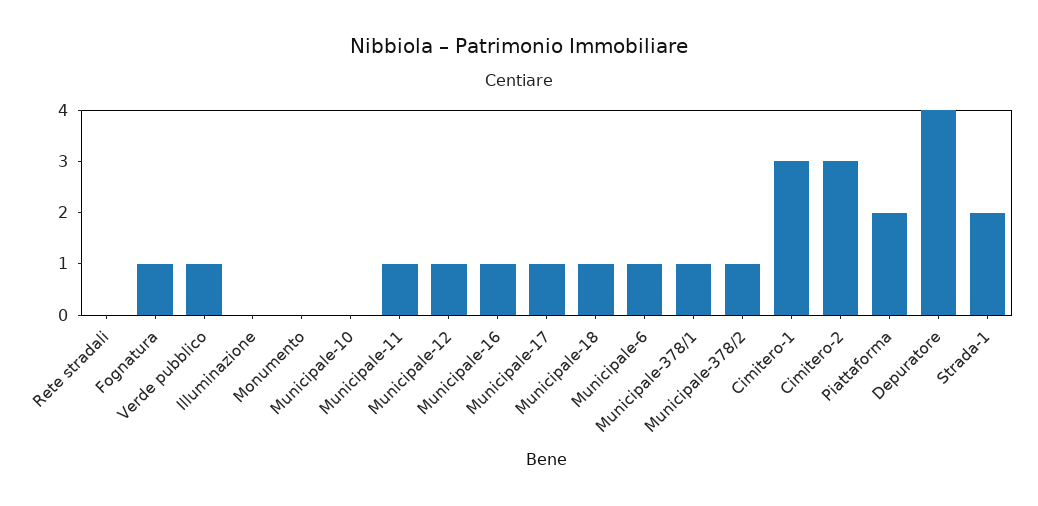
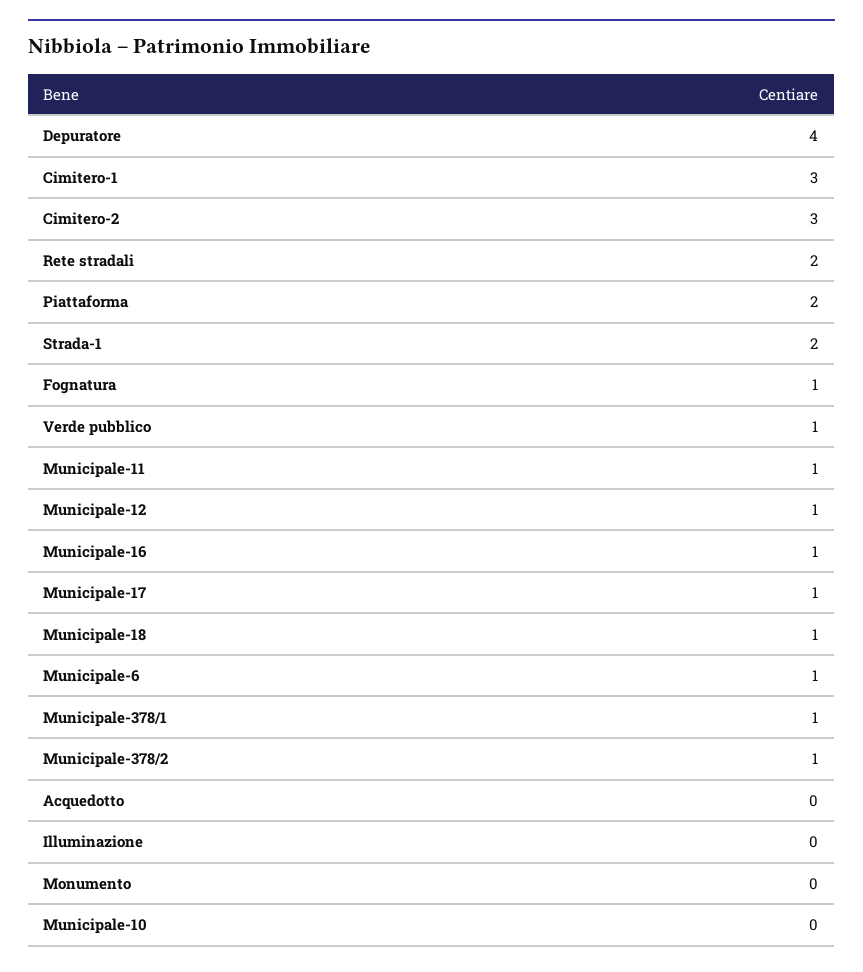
  {
-   "Rete stradali": 0,
+   "Rete stradali": 2,
    "Fognatura": 1,
    "Verde pubblico": 1,
    "Illuminazione": 0,
    "Monumento": 0,
    "Municipale-10": 0,
    "Municipale-11": 1,
    "Municipale-12": 1,
    "Municipale-16": 1,
    "Municipale-17": 1,
    "Municipale-18": 1,
    "Municipale-6": 1,
    "Municipale-378/1": 1,
    "Municipale-378/2": 1,
    "Cimitero-1": 3,
    "Cimitero-2": 3,
    "Piattaforma": 2,
    "Depuratore": 4,
-   "Strada-1": 2
+   "Strada-1": 2,
+   "Acquedotto": 0
  }

